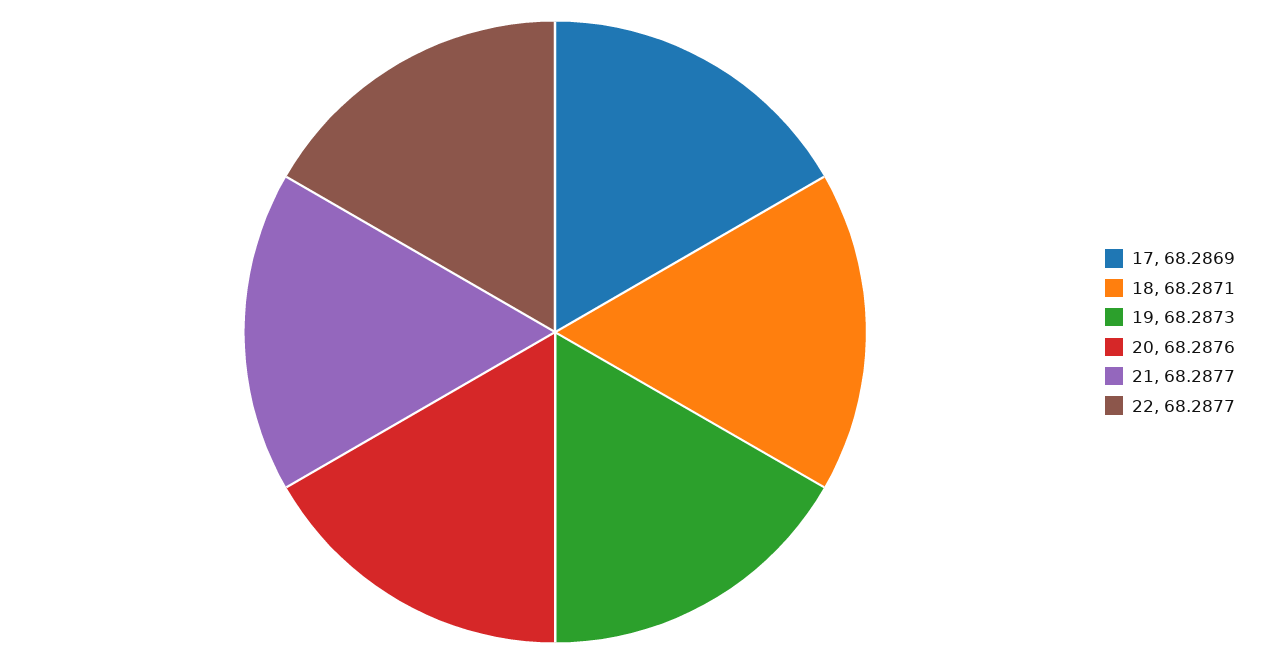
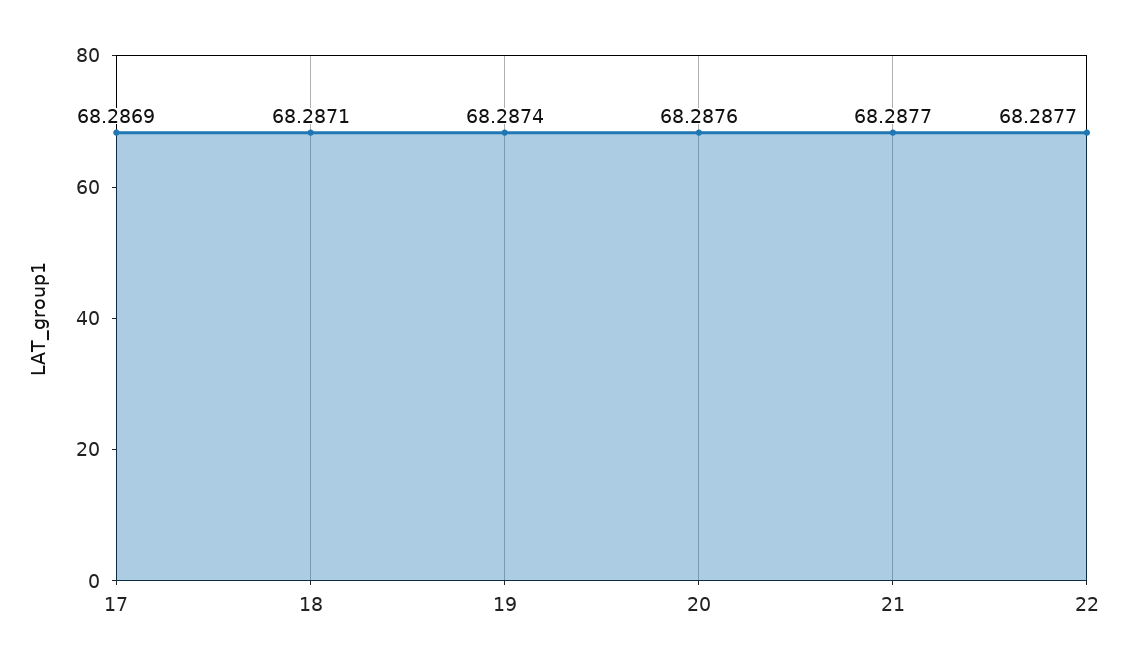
  {
    "17": 68.2869,
    "18": 68.2871,
-   "19": 68.2873,
+   "19": 68.2874,
    "20": 68.2876,
    "21": 68.2877,
    "22": 68.2877
  }

